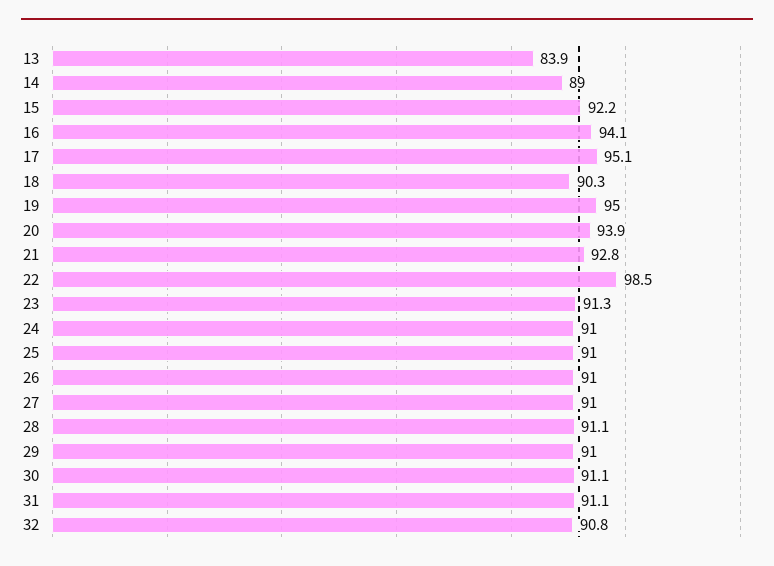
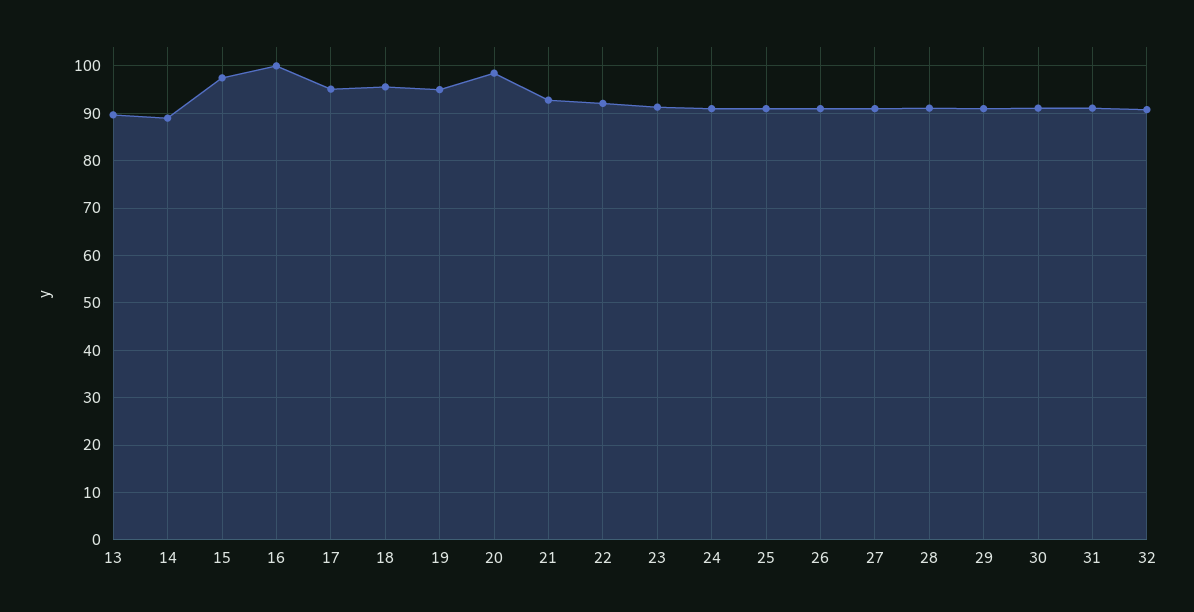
  {
-   "13": 83.9,
+   "13": 90,
    "14": 89,
-   "15": 92.2,
+   "15": 98,
-   "16": 94.1,
+   "16": 100,
    "17": 95.1,
-   "18": 90.3,
+   "18": 96,
    "19": 95,
-   "20": 93.9,
+   "20": 98,
    "21": 92.8,
-   "22": 98.5,
+   "22": 92,
    "23": 91.3,
    "24": 91,
    "25": 91,
    "26": 91,
    "27": 91,
    "28": 91.1,
    "29": 91,
    "30": 91.1,
    "31": 91.1,
    "32": 90.8
  }

